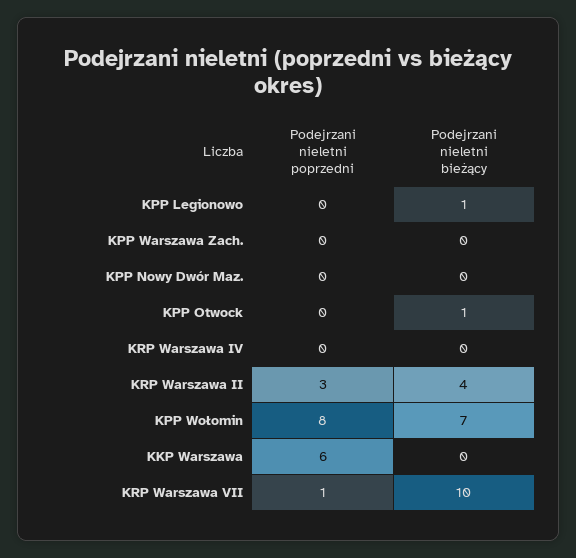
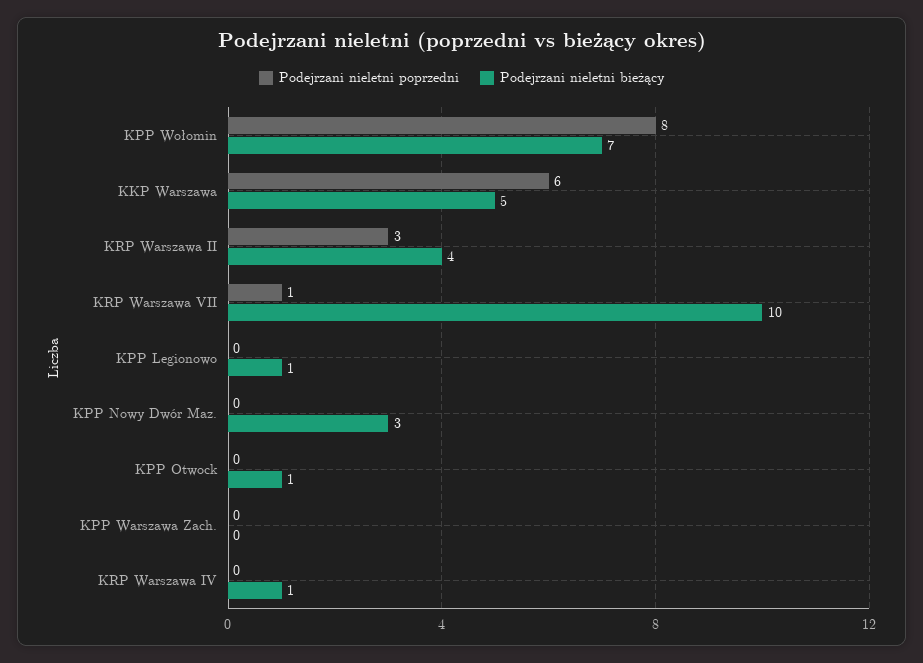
  {
    "Podejrzani nieletni poprzedni": {
      "KPP Legionowo": 0,
      "KPP Warszawa Zach.": 0,
      "KPP Nowy Dwór Maz.": 0,
      "KPP Otwock": 0,
      "KRP Warszawa IV": 0,
      "KRP Warszawa II": 3,
      "KPP Wołomin": 8,
      "KKP Warszawa": 6,
      "KRP Warszawa VII": 1
    },
    "Podejrzani nieletni bieżący": {
      "KPP Legionowo": 1,
      "KPP Warszawa Zach.": 0,
-     "KPP Nowy Dwór Maz.": 0,
+     "KPP Nowy Dwór Maz.": 3,
      "KPP Otwock": 1,
-     "KRP Warszawa IV": 0,
+     "KRP Warszawa IV": 1,
      "KRP Warszawa II": 4,
      "KPP Wołomin": 7,
-     "KKP Warszawa": 0,
+     "KKP Warszawa": 5,
      "KRP Warszawa VII": 10
    }
  }

